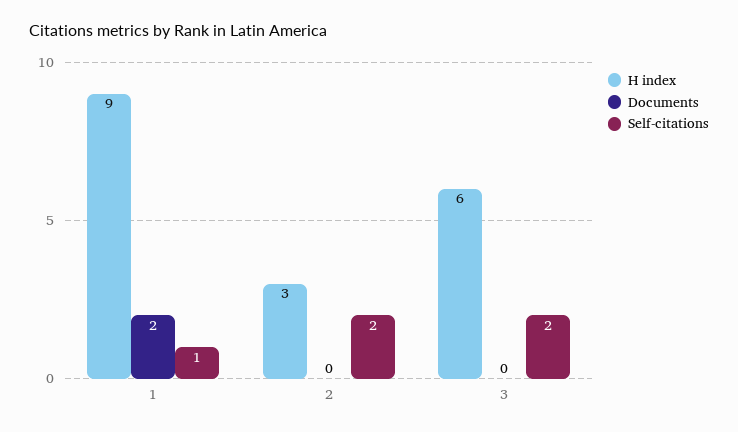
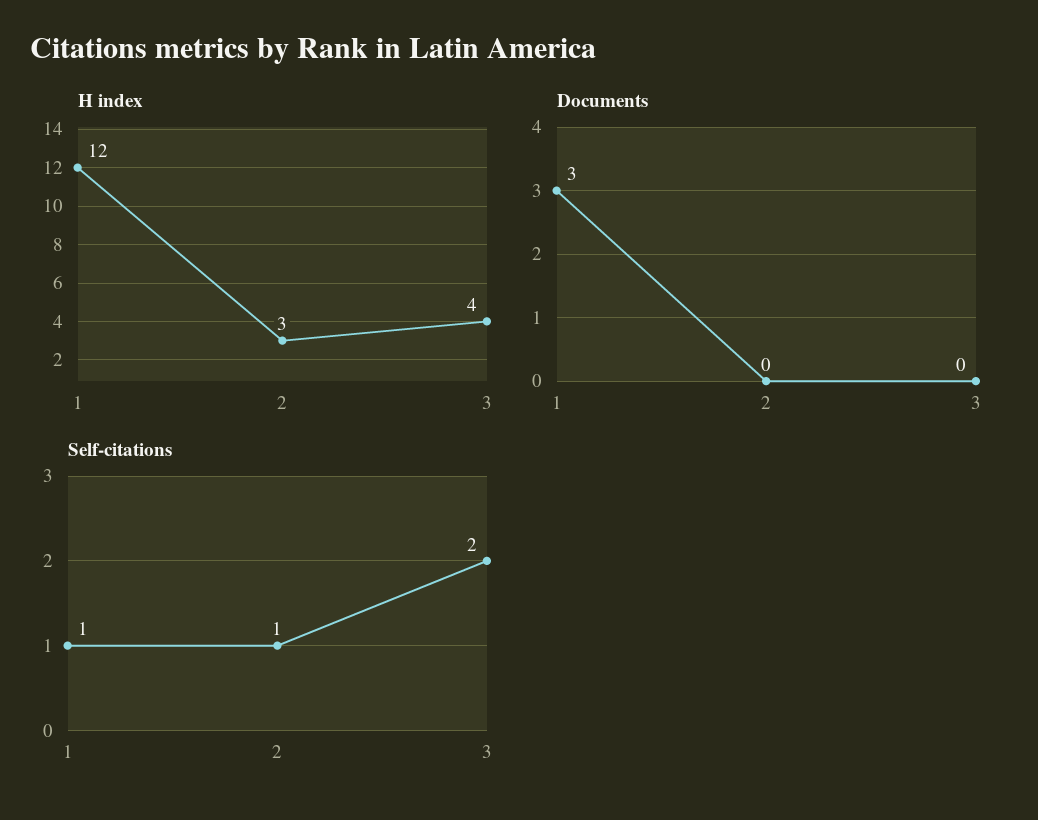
  {
    "H index": {
-     "1": 9,
+     "1": 12,
      "2": 3,
-     "3": 6
+     "3": 4
    },
    "Documents": {
-     "1": 2,
+     "1": 3,
      "2": 0,
      "3": 0
    },
    "Self-citations": {
      "1": 1,
-     "2": 2,
+     "2": 1,
      "3": 2
    }
  }

